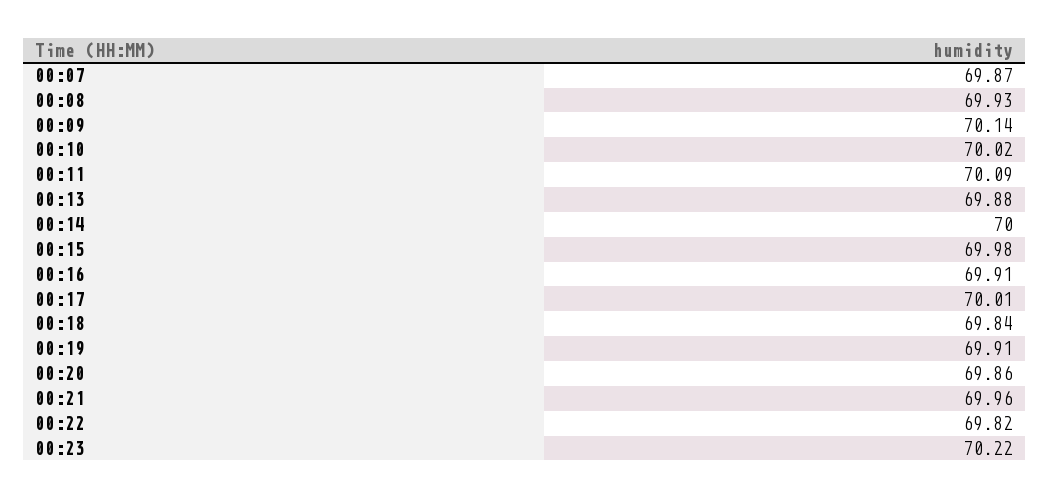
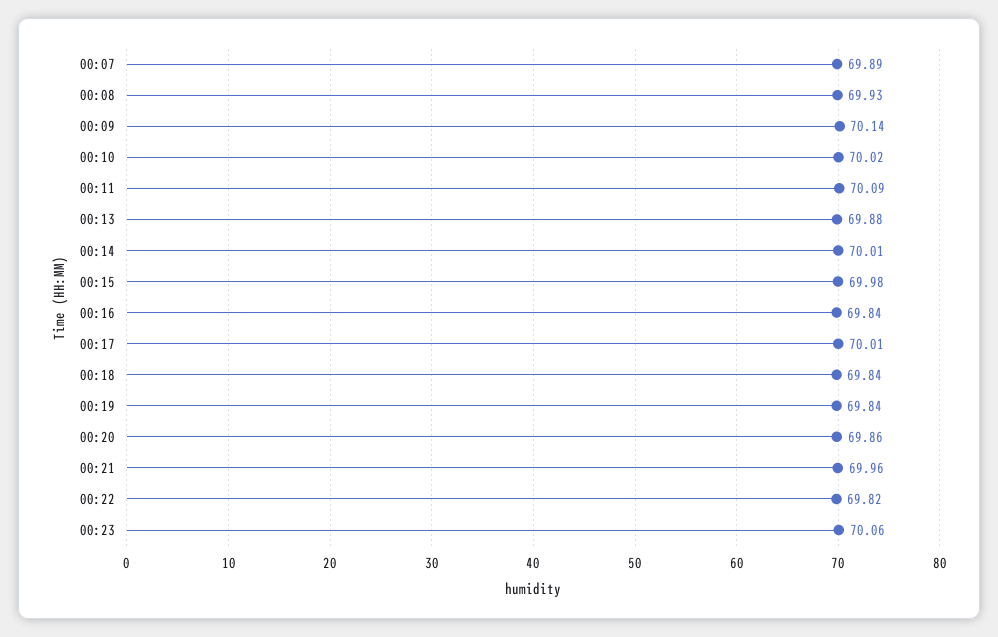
  {
-   "00:07": 69.87,
+   "00:07": 69.89,
    "00:08": 69.93,
    "00:09": 70.14,
    "00:10": 70.02,
    "00:11": 70.09,
    "00:13": 69.88,
-   "00:14": 70,
+   "00:14": 70.01,
    "00:15": 69.98,
-   "00:16": 69.91,
+   "00:16": 69.84,
    "00:17": 70.01,
    "00:18": 69.84,
-   "00:19": 69.91,
+   "00:19": 69.84,
    "00:20": 69.86,
    "00:21": 69.96,
    "00:22": 69.82,
-   "00:23": 70.22
+   "00:23": 70.06
  }

